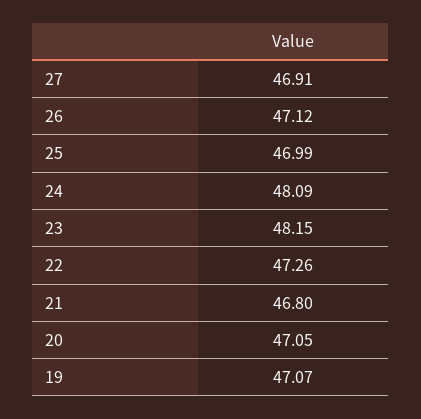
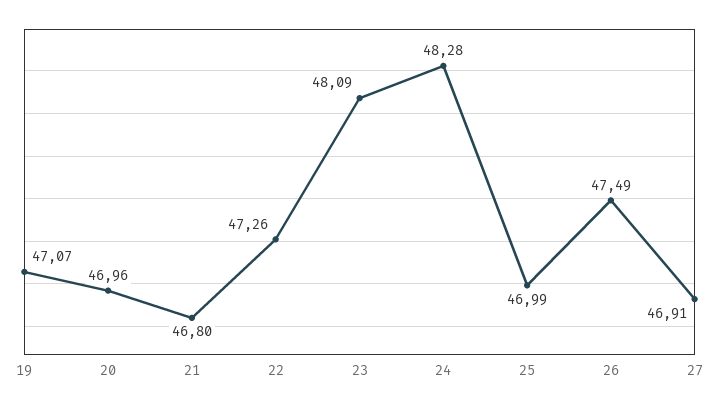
  {
    "27": 46.91,
-   "26": 47.12,
+   "26": 47.49,
    "25": 46.99,
-   "24": 48.09,
+   "24": 48.28,
-   "23": 48.15,
+   "23": 48.09,
    "22": 47.26,
    "21": 46.8,
-   "20": 47.05,
+   "20": 46.96,
    "19": 47.07
  }

